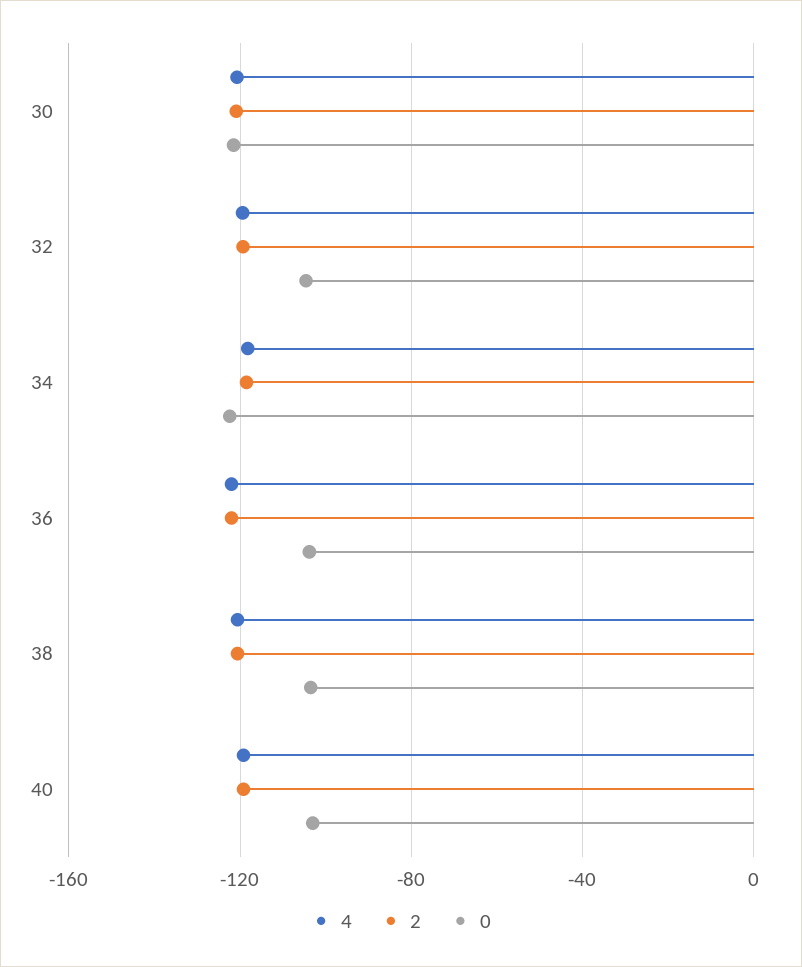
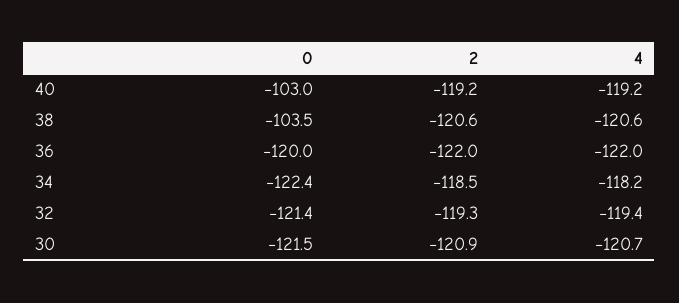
  {
    "4": {
      "30": -120.7,
      "32": -119.4,
      "34": -118.2,
      "36": -122,
      "38": -120.6,
      "40": -119.2
    },
    "2": {
      "30": -120.9,
      "32": -119.3,
      "34": -118.5,
      "36": -122,
      "38": -120.6,
      "40": -119.2
    },
    "0": {
      "30": -121.5,
-     "32": -105,
+     "32": -121.4,
      "34": -122.4,
-     "36": -105,
+     "36": -120,
      "38": -103.5,
      "40": -103
    }
  }

